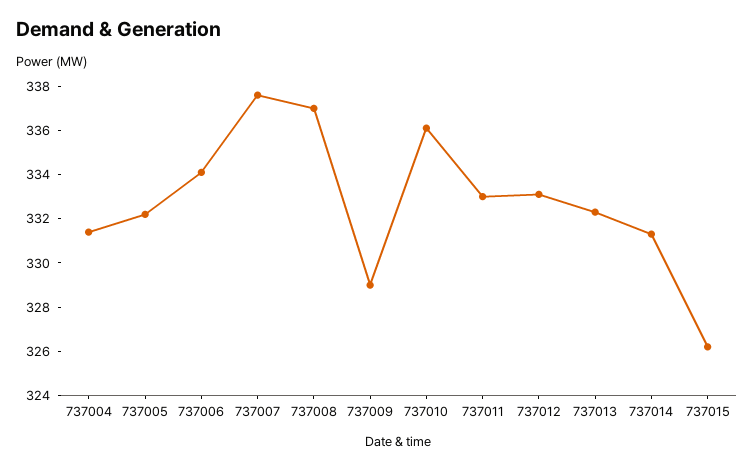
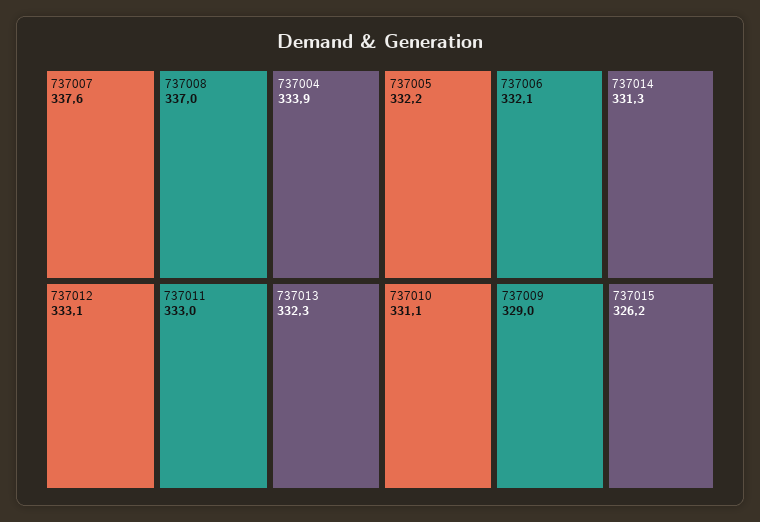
  {
-   "737004": 331.5,
+   "737004": 333.9,
    "737005": 332.2,
-   "737006": 334,
+   "737006": 332.1,
    "737007": 337.6,
    "737008": 337,
    "737009": 329,
-   "737010": 336,
+   "737010": 331.1,
    "737011": 333,
    "737012": 333.1,
    "737013": 332.3,
    "737014": 331.3,
    "737015": 326.2
  }

